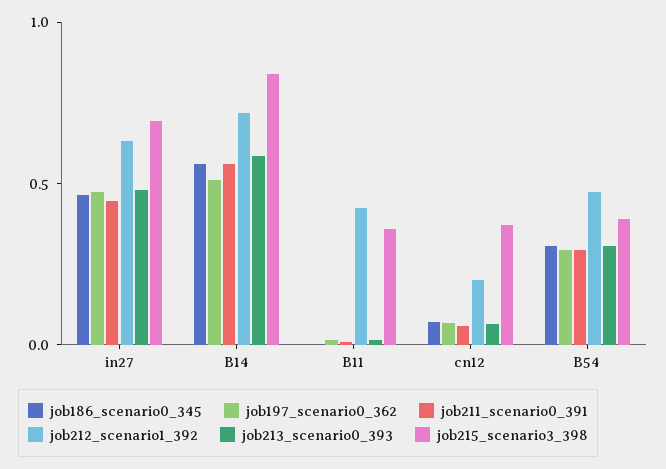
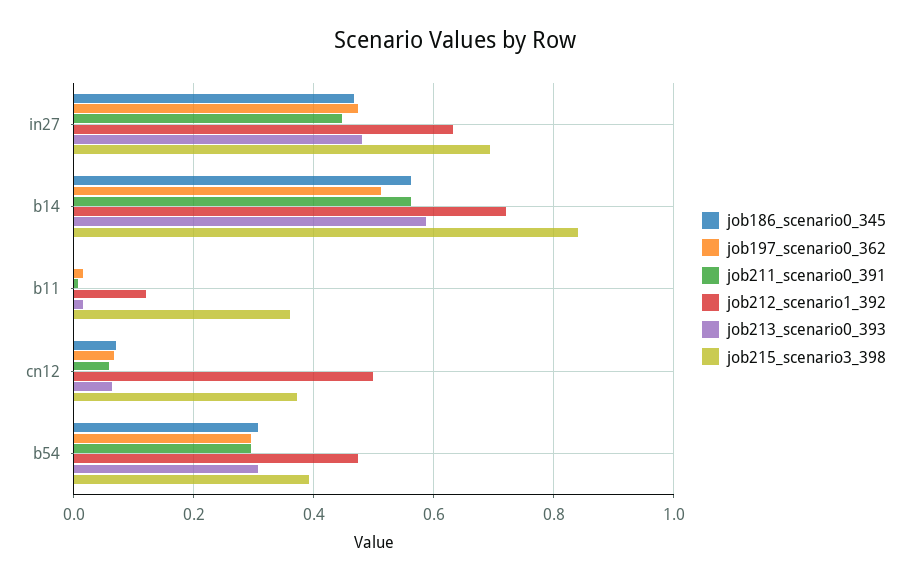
  {
    "job186_scenario0_345": {
      "in27": 0.46,
      "B14": 0.56,
      "B11": 0,
      "cn12": 0.08,
      "B54": 0.3
    },
    "job197_scenario0_362": {
      "in27": 0.48,
      "B14": 0.52,
      "B11": 0.02,
      "cn12": 0.06,
      "B54": 0.3
    },
    "job211_scenario0_391": {
      "in27": 0.44,
      "B14": 0.56,
      "B11": 0,
      "cn12": 0.06,
      "B54": 0.3
    },
    "job212_scenario1_392": {
      "in27": 0.64,
      "B14": 0.72,
-     "B11": 0.4,
+     "B11": 0.12,
-     "cn12": 0.2,
+     "cn12": 0.5,
      "B54": 0.48
    },
    "job213_scenario0_393": {
      "in27": 0.48,
      "B14": 0.58,
      "B11": 0.02,
      "cn12": 0.06,
      "B54": 0.3
    },
    "job215_scenario3_398": {
      "in27": 0.7,
      "B14": 0.84,
      "B11": 0.36,
      "cn12": 0.38,
      "B54": 0.4
    }
  }

